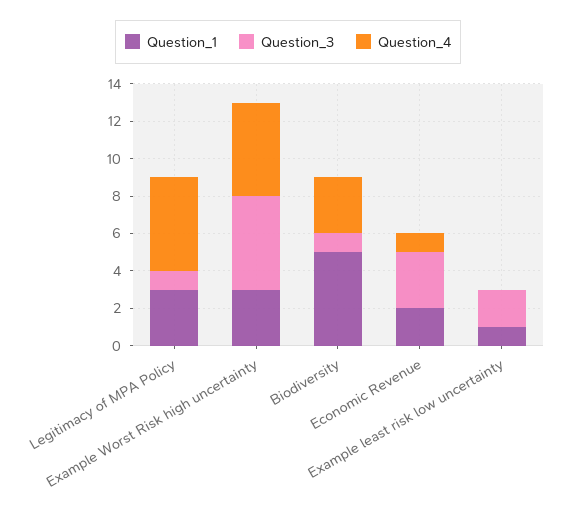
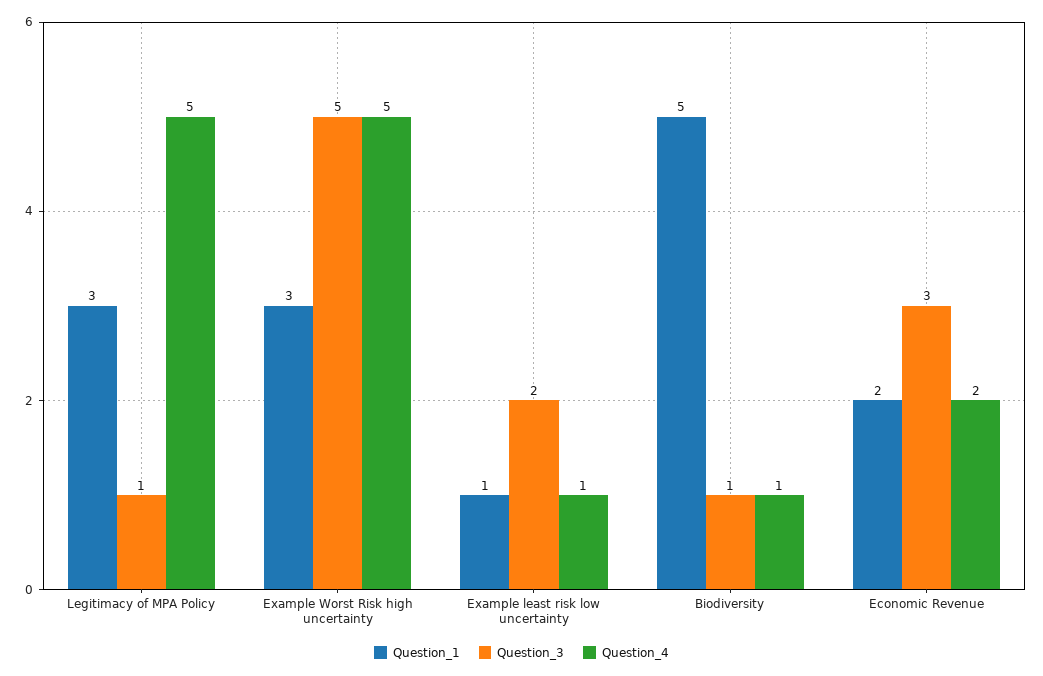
  {
    "Question_1": {
      "Legitimacy of MPA Policy": 3,
      "Example Worst Risk high uncertainty": 3,
      "Biodiversity": 5,
      "Economic Revenue": 2,
      "Example least risk low uncertainty": 1
    },
    "Question_3": {
      "Legitimacy of MPA Policy": 1,
      "Example Worst Risk high uncertainty": 5,
      "Biodiversity": 1,
      "Economic Revenue": 3,
      "Example least risk low uncertainty": 2
    },
    "Question_4": {
      "Legitimacy of MPA Policy": 5,
      "Example Worst Risk high uncertainty": 5,
-     "Biodiversity": 3,
+     "Biodiversity": 1,
-     "Economic Revenue": 1,
+     "Economic Revenue": 2,
-     "Example least risk low uncertainty": 0
+     "Example least risk low uncertainty": 1
    }
  }

